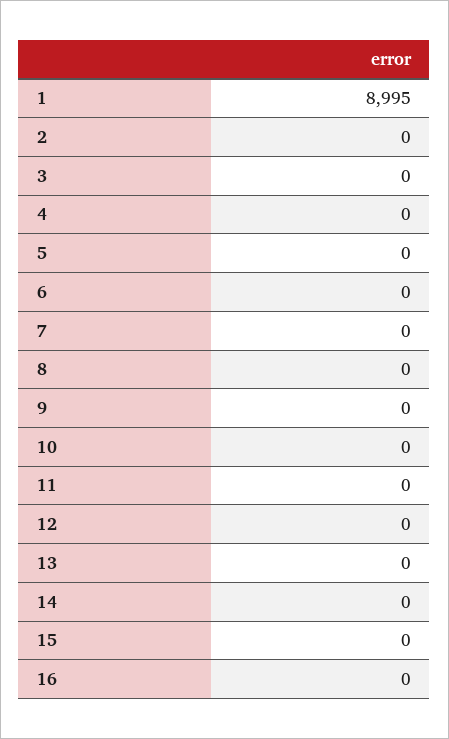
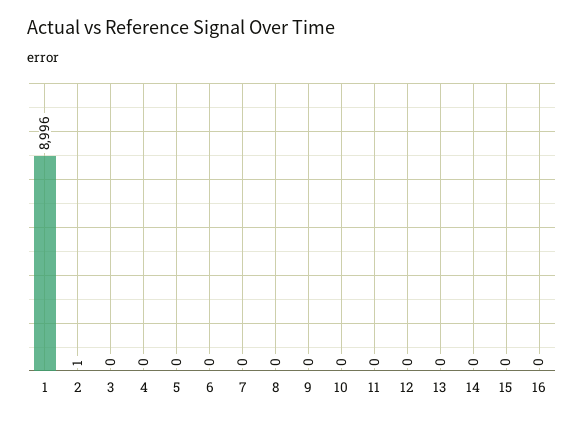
  {
-   "1": 8995,
+   "1": 8996,
-   "2": 0,
+   "2": 1,
    "3": 0,
    "4": 0,
    "5": 0,
    "6": 0,
    "7": 0,
    "8": 0,
    "9": 0,
    "10": 0,
    "11": 0,
    "12": 0,
    "13": 0,
    "14": 0,
    "15": 0,
    "16": 0
  }

